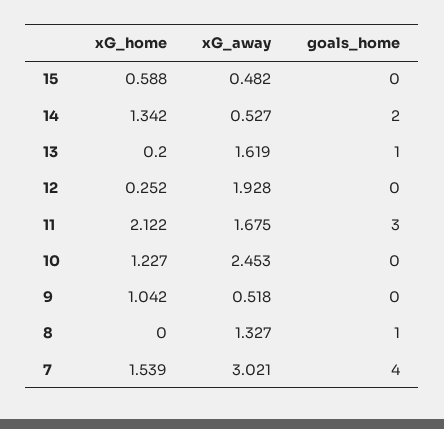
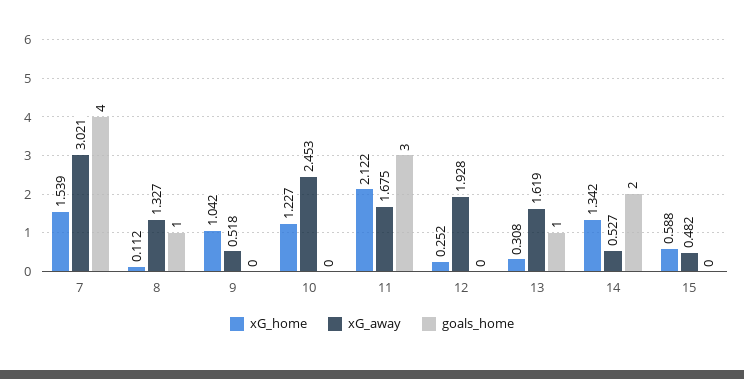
  {
    "xG_home": {
      "15": 0.588,
      "14": 1.342,
-     "13": 0.2,
+     "13": 0.308,
      "12": 0.252,
      "11": 2.122,
      "10": 1.227,
      "9": 1.042,
-     "8": 0,
+     "8": 0.112,
      "7": 1.539
    },
    "xG_away": {
      "15": 0.482,
      "14": 0.527,
      "13": 1.619,
      "12": 1.928,
      "11": 1.675,
      "10": 2.453,
      "9": 0.518,
      "8": 1.327,
      "7": 3.021
    },
    "goals_home": {
      "15": 0,
      "14": 2,
      "13": 1,
      "12": 0,
      "11": 3,
      "10": 0,
      "9": 0,
      "8": 1,
      "7": 4
    }
  }

